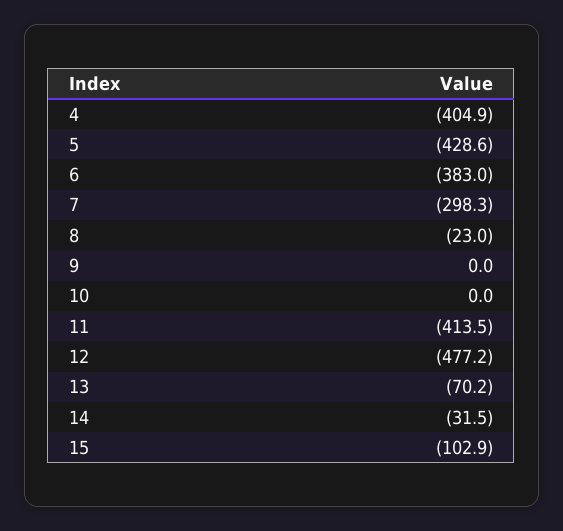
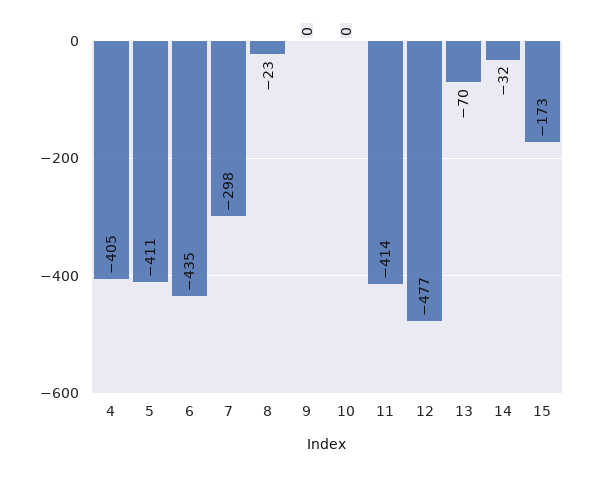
  {
    "4": -404.9,
-   "5": -428.6,
+   "5": -411,
-   "6": -383,
+   "6": -435,
    "7": -298.3,
    "8": -23,
    "9": 0,
    "10": 0,
    "11": -413.5,
    "12": -477.2,
    "13": -70.2,
    "14": -31.5,
-   "15": -102.9
+   "15": -173
  }

